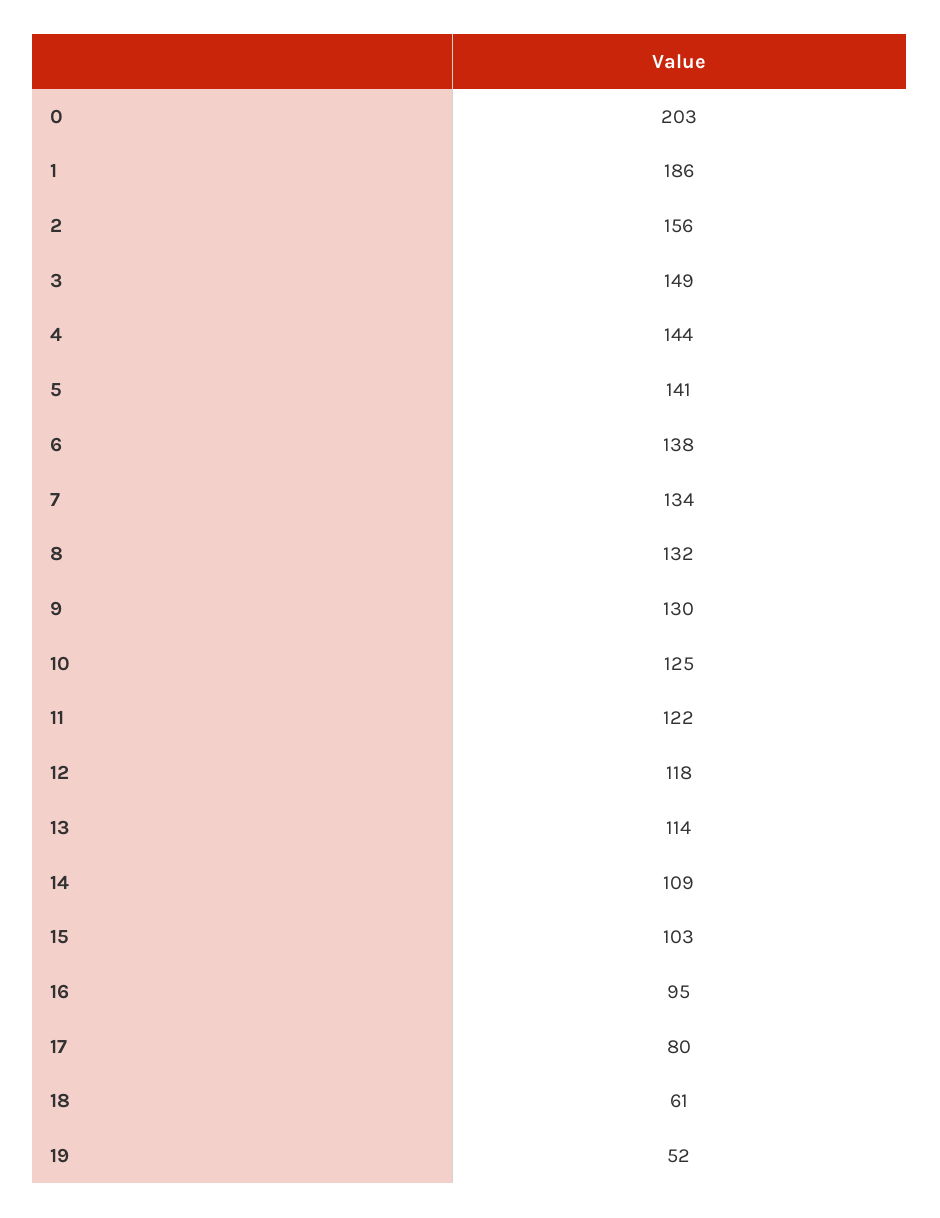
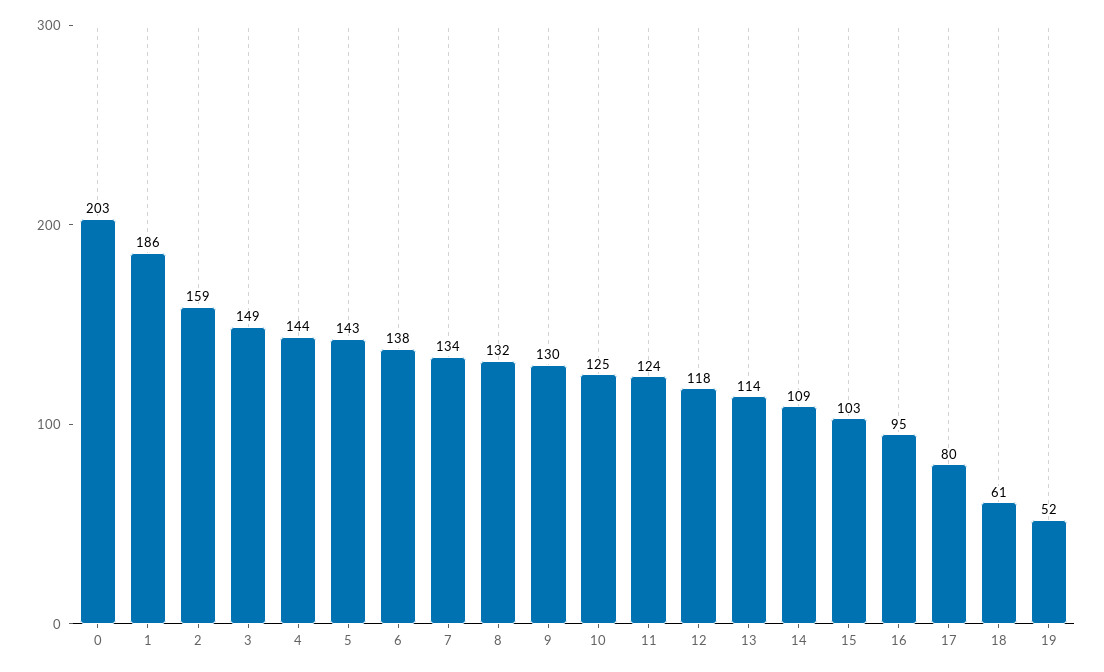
  {
    "0": 203,
    "1": 186,
-   "2": 156,
+   "2": 159,
    "3": 149,
    "4": 144,
-   "5": 141,
+   "5": 143,
    "6": 138,
    "7": 134,
    "8": 132,
    "9": 130,
    "10": 125,
-   "11": 122,
+   "11": 124,
    "12": 118,
    "13": 114,
    "14": 109,
    "15": 103,
    "16": 95,
    "17": 80,
    "18": 61,
    "19": 52
  }

